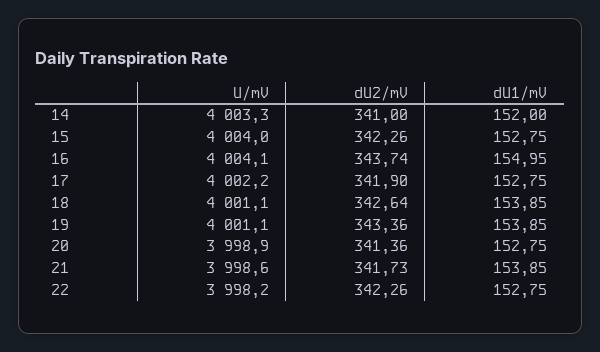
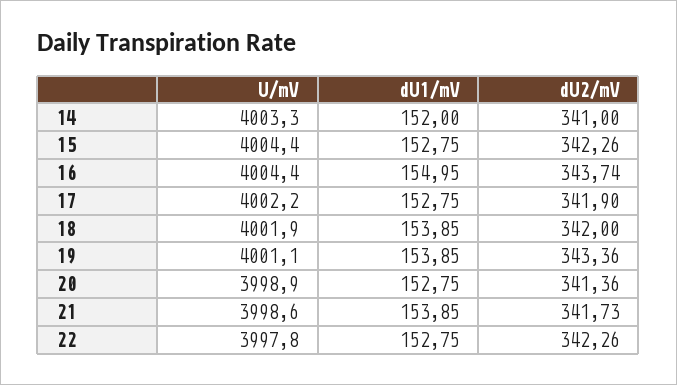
  {
    "U/mV": {
      "14": 4003.3,
-     "15": 4004,
+     "15": 4004.4,
-     "16": 4004.1,
+     "16": 4004.4,
      "17": 4002.2,
-     "18": 4001.1,
+     "18": 4001.9,
      "19": 4001.1,
      "20": 3998.9,
      "21": 3998.6,
-     "22": 3998.2
+     "22": 3997.8
    },
    "dU2/mV": {
      "14": 341,
      "15": 342.26,
      "16": 343.74,
      "17": 341.9,
-     "18": 342.64,
+     "18": 342,
      "19": 343.36,
      "20": 341.36,
      "21": 341.73,
      "22": 342.26
    },
    "dU1/mV": {
      "14": 152,
      "15": 152.75,
      "16": 154.95,
      "17": 152.75,
      "18": 153.85,
      "19": 153.85,
      "20": 152.75,
      "21": 153.85,
      "22": 152.75
    }
  }

